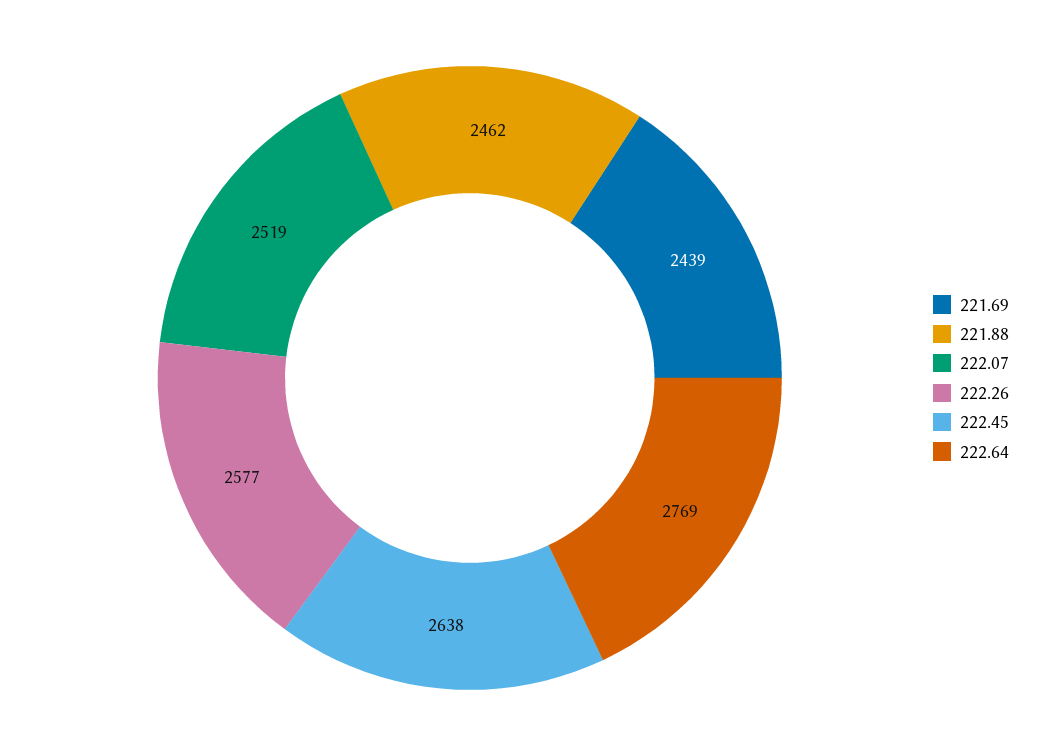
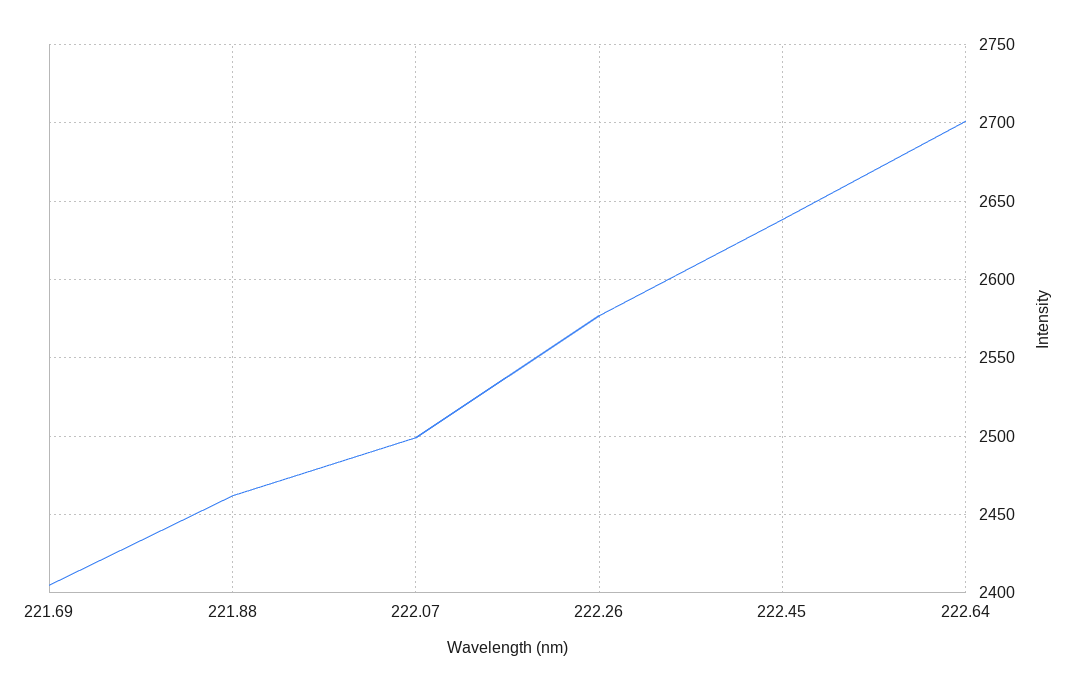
  {
-   "221.69": 2439,
+   "221.69": 2405,
    "221.88": 2462,
-   "222.07": 2519,
+   "222.07": 2500,
    "222.26": 2577,
    "222.45": 2638,
-   "222.64": 2769
+   "222.64": 2700
  }

